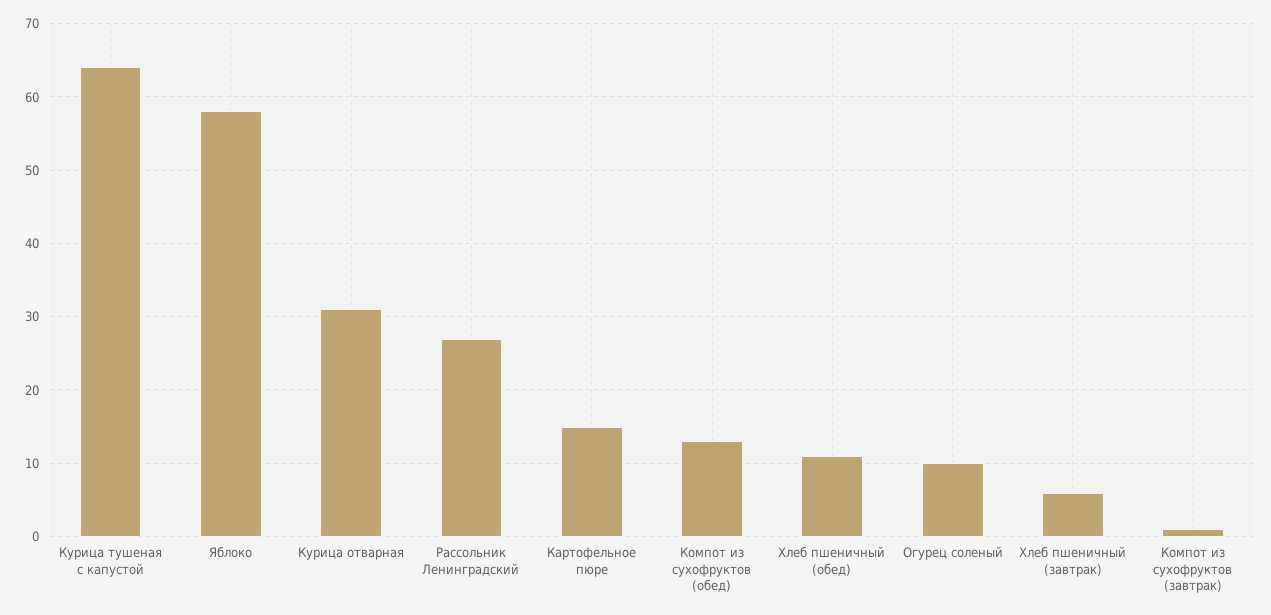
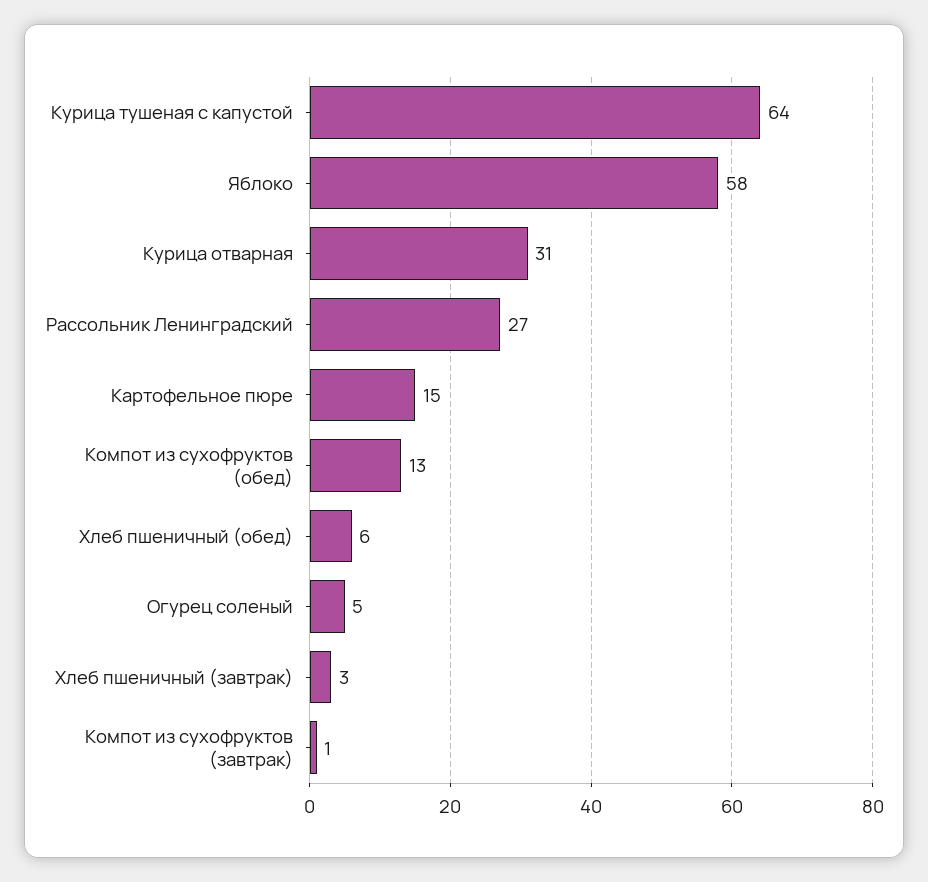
  {
    "Курица тушеная с капустой": 64,
    "Яблоко": 58,
    "Курица отварная": 31,
    "Рассольник Ленинградский": 27,
    "Картофельное пюре": 15,
    "Компот из сухофруктов (обед)": 13,
-   "Хлеб пшеничный (обед)": 11,
+   "Хлеб пшеничный (обед)": 6,
-   "Огурец соленый": 10,
+   "Огурец соленый": 5,
-   "Хлеб пшеничный (завтрак)": 6,
+   "Хлеб пшеничный (завтрак)": 3,
    "Компот из сухофруктов (завтрак)": 1
  }

